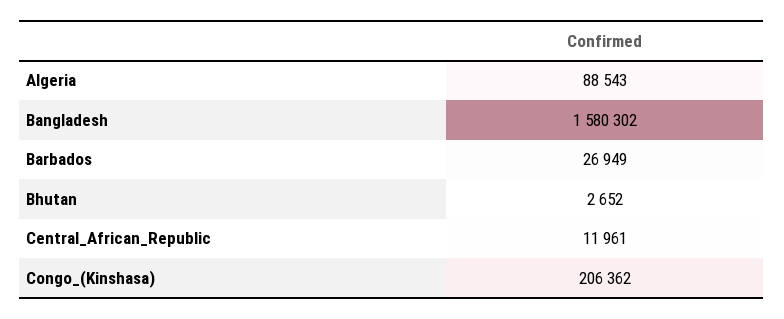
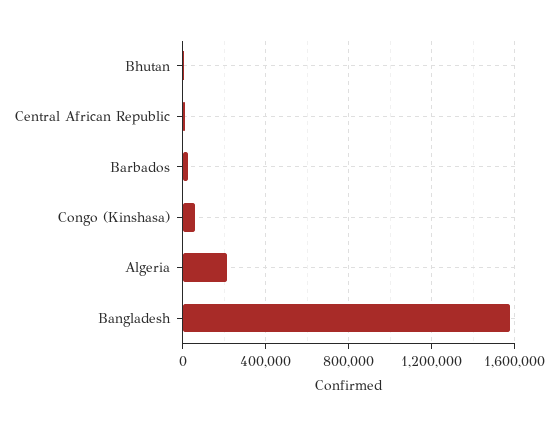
  {
-   "Algeria": 88543,
+   "Algeria": 200000,
    "Bangladesh": 1580302,
    "Barbados": 26949,
    "Bhutan": 2652,
    "Central_African_Republic": 11961,
-   "Congo_(Kinshasa)": 206362
+   "Congo_(Kinshasa)": 50000
  }

